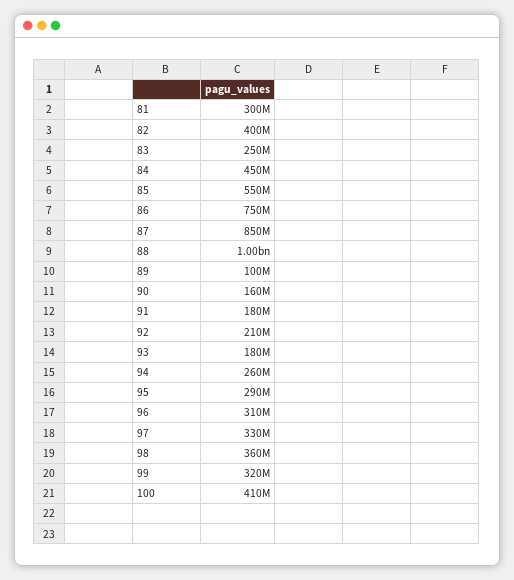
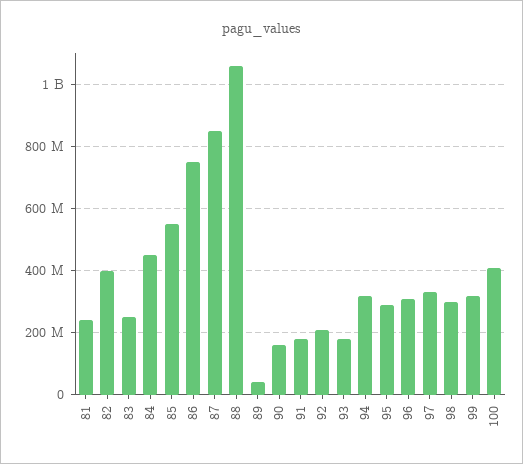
  {
-   "81": 300000000,
+   "81": 240000000,
    "82": 400000000,
    "83": 250000000,
    "84": 450000000,
    "85": 550000000,
    "86": 750000000,
    "87": 850000000,
-   "88": 1000000000,
+   "88": 1060000000,
-   "89": 100000000,
+   "89": 40000000,
    "90": 160000000,
    "91": 180000000,
    "92": 210000000,
    "93": 180000000,
-   "94": 260000000,
+   "94": 320000000,
    "95": 290000000,
    "96": 310000000,
    "97": 330000000,
-   "98": 360000000,
+   "98": 300000000,
    "99": 320000000,
    "100": 410000000
  }

